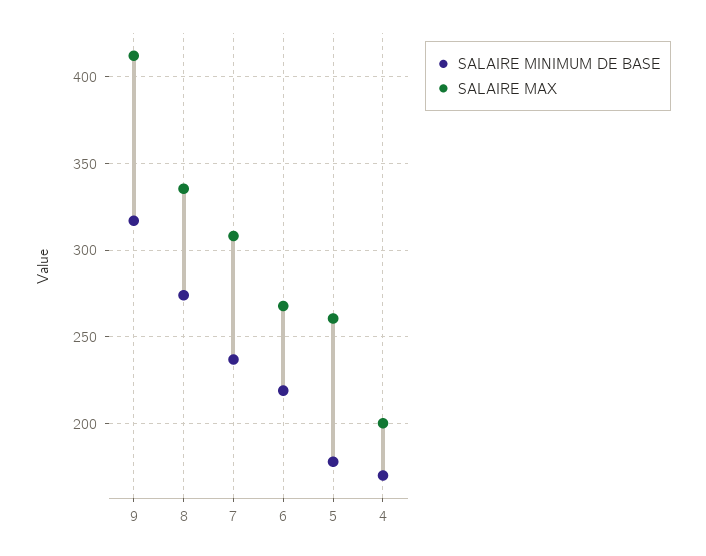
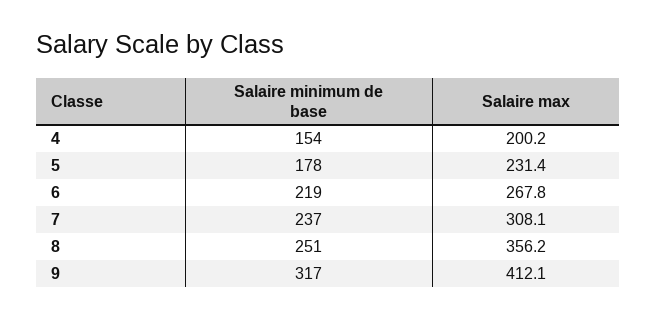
  {
    "SALAIRE MINIMUM DE BASE": {
      "9": 317,
-     "8": 275,
+     "8": 251,
      "7": 237,
      "6": 219,
      "5": 178,
-     "4": 170
+     "4": 154
    },
    "SALAIRE MAX": {
      "9": 412.1,
-     "8": 335,
+     "8": 356.2,
      "7": 308.1,
      "6": 267.8,
-     "5": 260,
+     "5": 231.4,
      "4": 200.2
    }
  }

